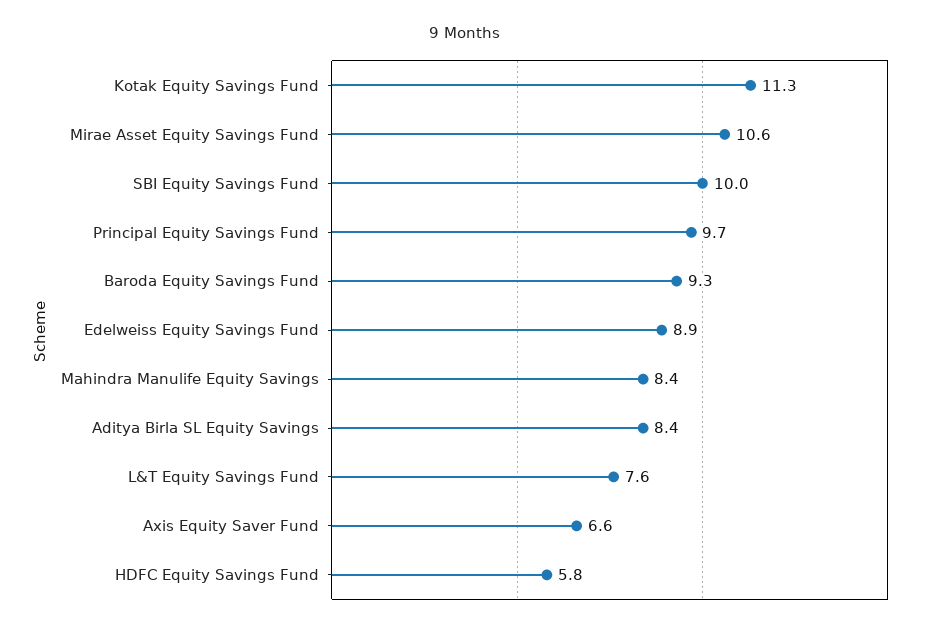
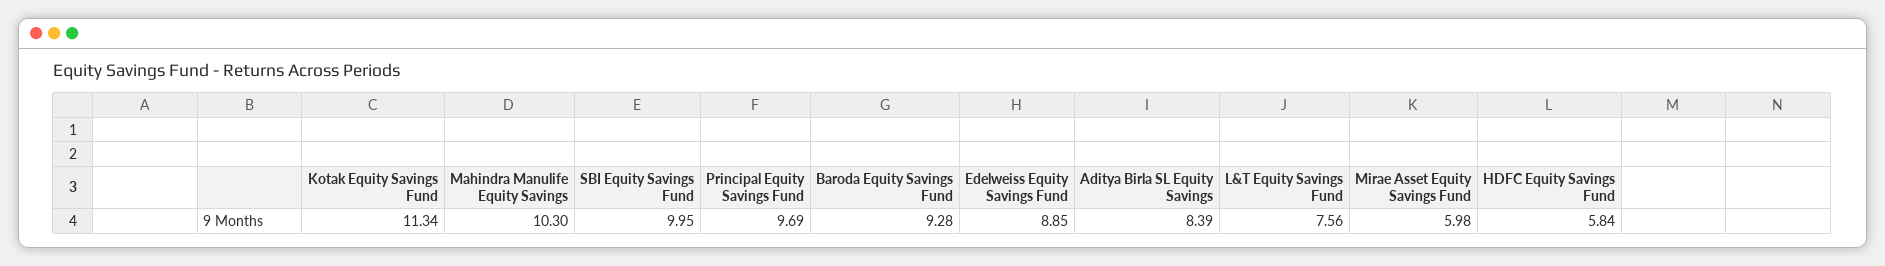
  {
    "Kotak Equity Savings Fund": 11.34,
-   "Mirae Asset Equity Savings Fund": 10.6,
+   "Mirae Asset Equity Savings Fund": 5.98,
    "SBI Equity Savings Fund": 9.95,
    "Principal Equity Savings Fund": 9.69,
    "Baroda Equity Savings Fund": 9.28,
    "Edelweiss Equity Savings Fund": 8.85,
-   "Mahindra Manulife Equity Savings": 8.4,
+   "Mahindra Manulife Equity Savings": 10.3,
    "Aditya Birla SL Equity Savings": 8.39,
    "L&T Equity Savings Fund": 7.56,
-   "Axis Equity Saver Fund": 6.6,
    "HDFC Equity Savings Fund": 5.84
  }

